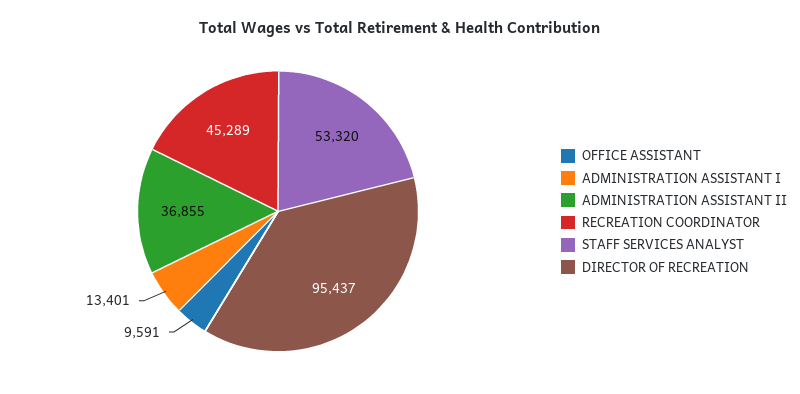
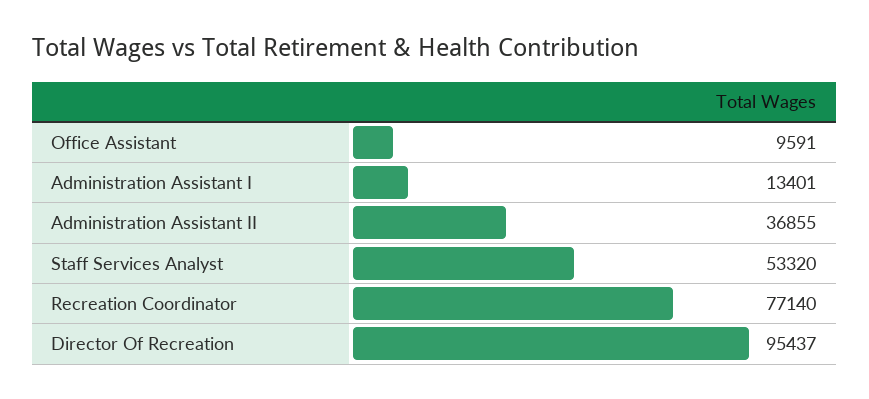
  {
    "OFFICE ASSISTANT": 9591,
    "ADMINISTRATION ASSISTANT I": 13401,
    "ADMINISTRATION ASSISTANT II": 36855,
-   "RECREATION COORDINATOR": 45289,
+   "RECREATION COORDINATOR": 77140,
    "STAFF SERVICES ANALYST": 53320,
    "DIRECTOR OF RECREATION": 95437
  }

